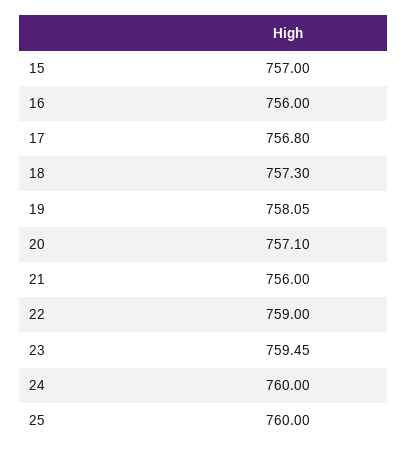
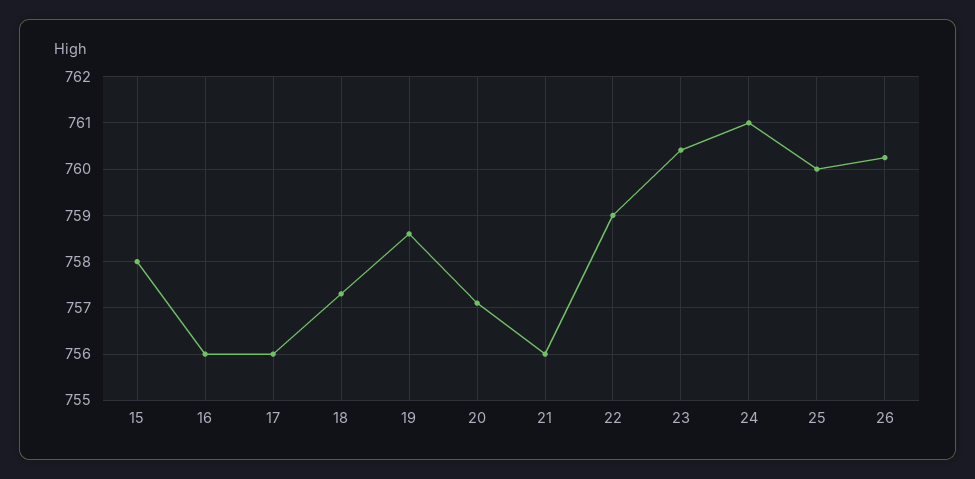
  {
-   "15": 757,
+   "15": 758,
    "16": 756,
-   "17": 756.8,
+   "17": 756,
    "18": 757.3,
-   "19": 758.05,
+   "19": 758.6,
    "20": 757.1,
    "21": 756,
    "22": 759,
-   "23": 759.45,
+   "23": 760.4,
-   "24": 760,
+   "24": 761,
-   "25": 760
+   "25": 760,
+   "26": 760.2
  }

